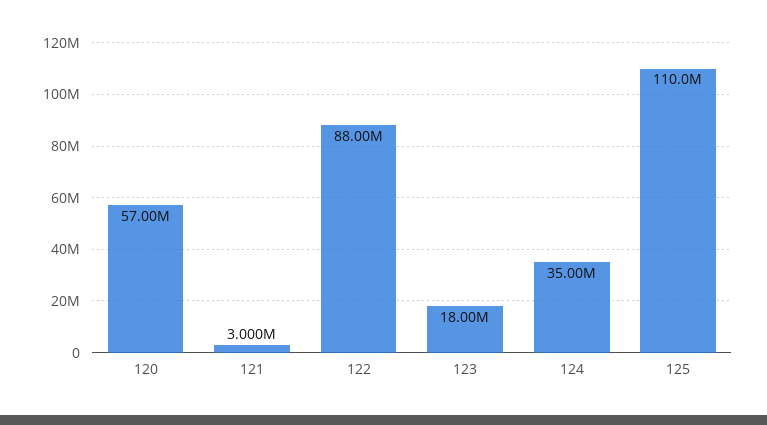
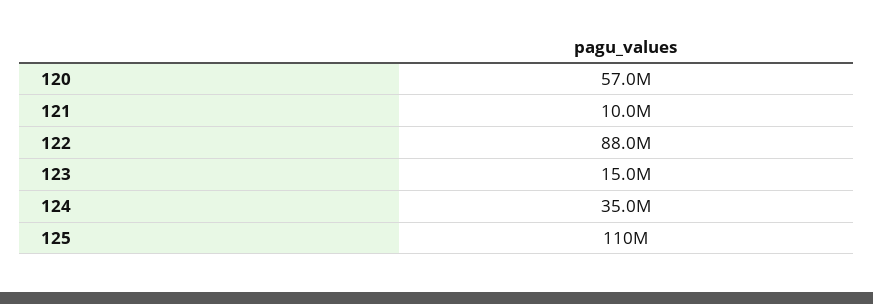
  {
    "120": 57000000,
-   "121": 3000000,
+   "121": 10000000,
    "122": 88000000,
-   "123": 18000000,
+   "123": 15000000,
    "124": 35000000,
    "125": 110000000
  }

